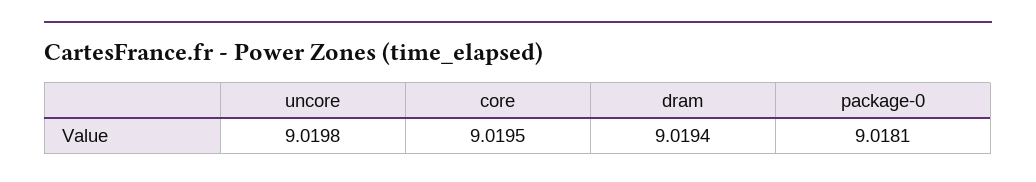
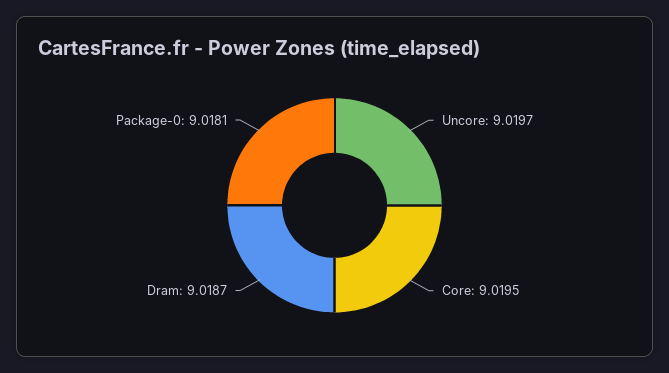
  {
-   "uncore": 9.0198,
+   "uncore": 9.0197,
    "core": 9.0195,
-   "dram": 9.0194,
+   "dram": 9.0187,
    "package-0": 9.0181
  }

